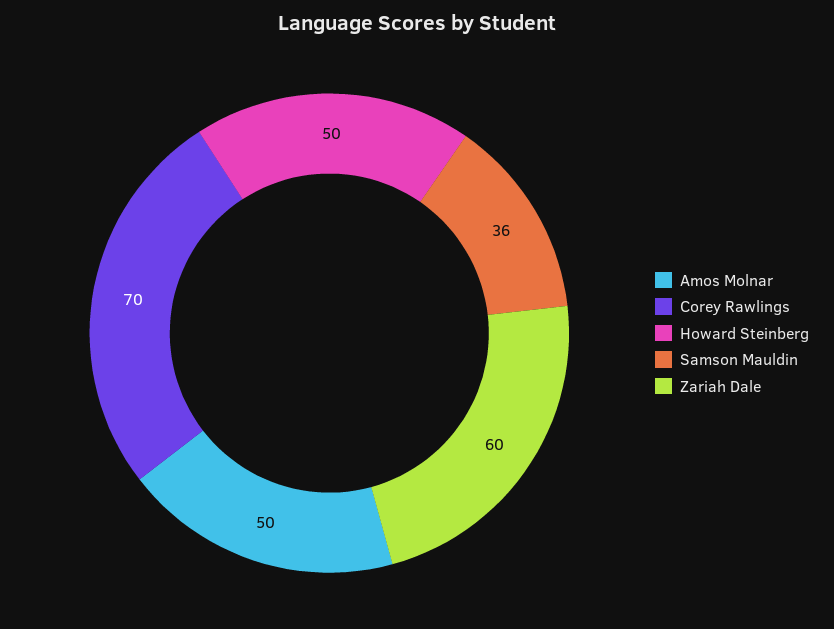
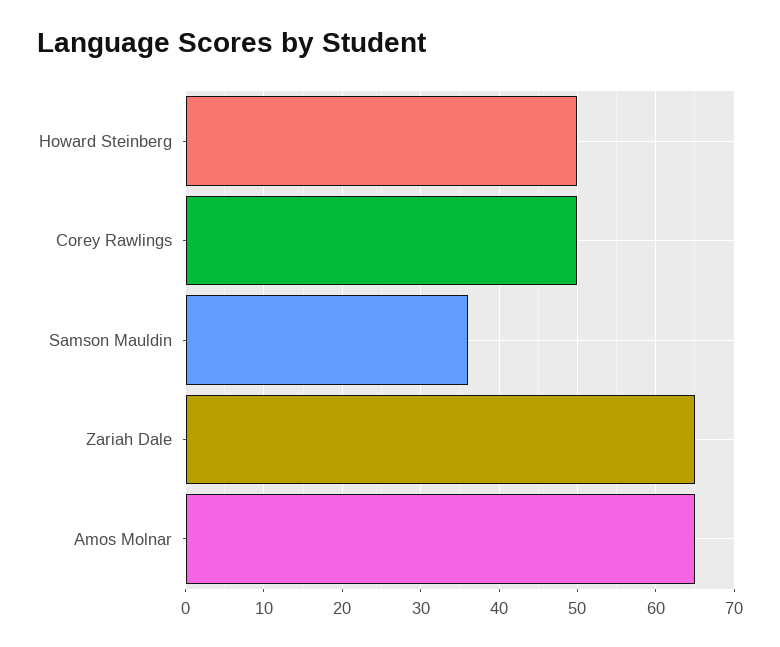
  {
-   "Amos Molnar": 50,
+   "Amos Molnar": 65,
-   "Corey Rawlings": 70,
+   "Corey Rawlings": 50,
    "Howard Steinberg": 50,
    "Samson Mauldin": 36,
-   "Zariah Dale": 60
+   "Zariah Dale": 65
  }

